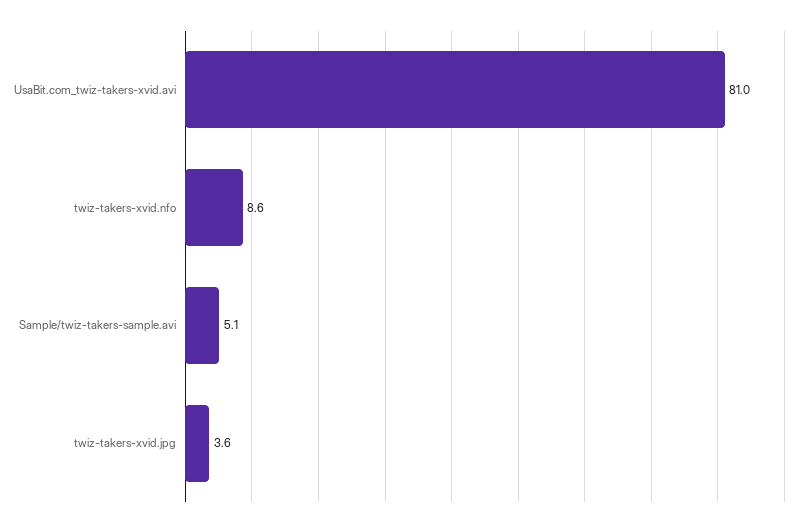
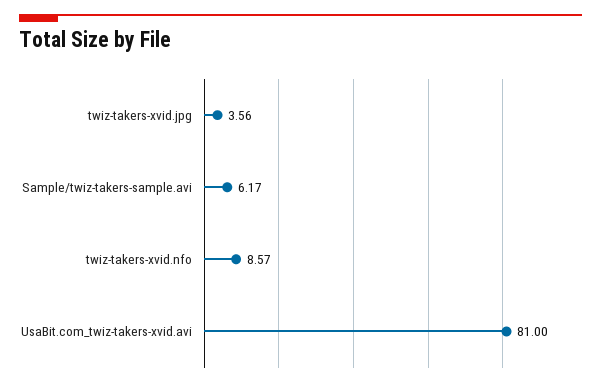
  {
    "UsaBit.com_twiz-takers-xvid.avi": 81,
    "twiz-takers-xvid.nfo": 8.57,
-   "Sample/twiz-takers-sample.avi": 5.1,
+   "Sample/twiz-takers-sample.avi": 6.17,
    "twiz-takers-xvid.jpg": 3.56
  }

